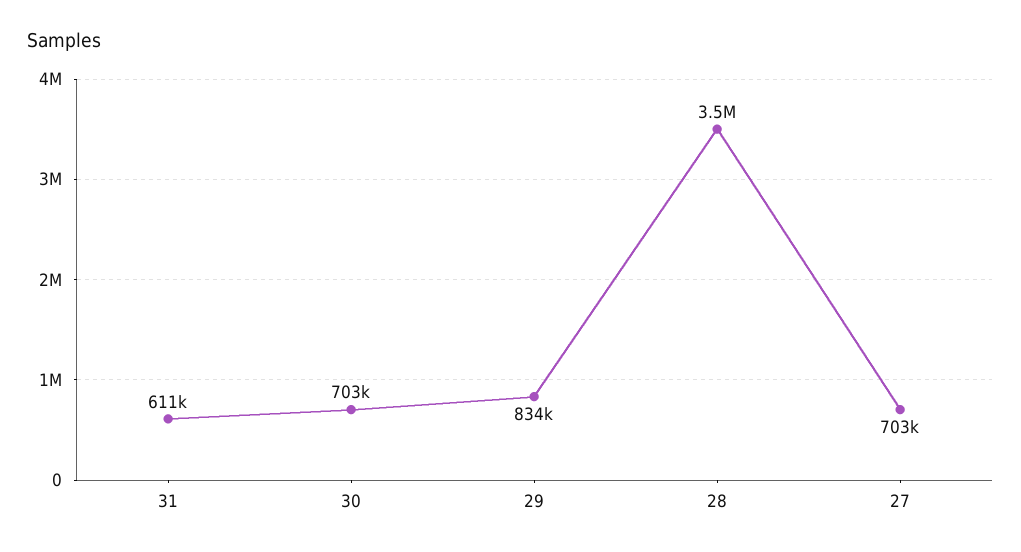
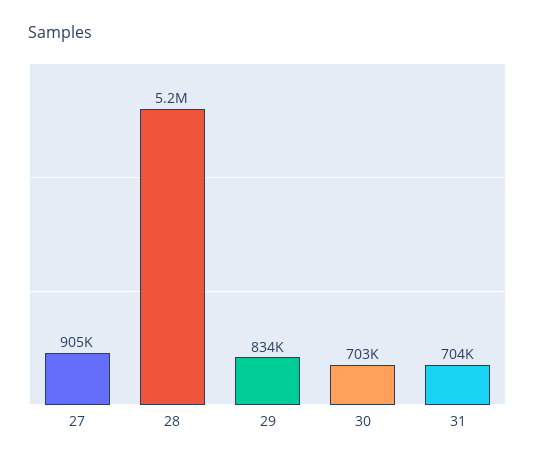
  {
-   "31": 611000,
+   "31": 704000,
    "30": 703000,
    "29": 834000,
-   "28": 3500000,
+   "28": 5200000,
-   "27": 703000
+   "27": 905000
  }

